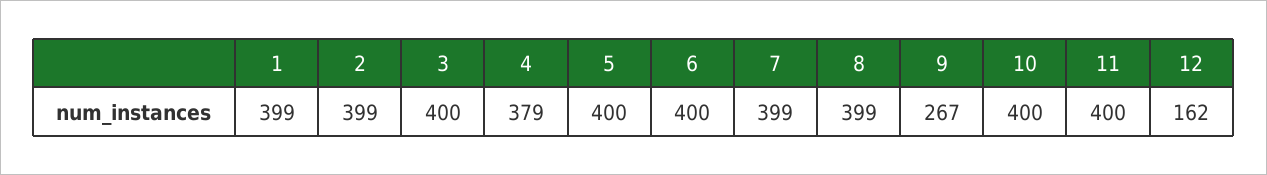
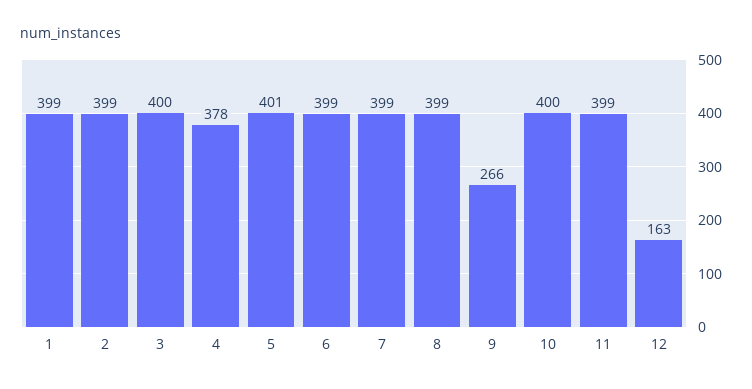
  {
    "1": 399,
    "2": 399,
    "3": 400,
-   "4": 379,
+   "4": 378,
-   "5": 400,
+   "5": 401,
-   "6": 400,
+   "6": 399,
    "7": 399,
    "8": 399,
-   "9": 267,
+   "9": 266,
    "10": 400,
-   "11": 400,
+   "11": 399,
-   "12": 162
+   "12": 163
  }

